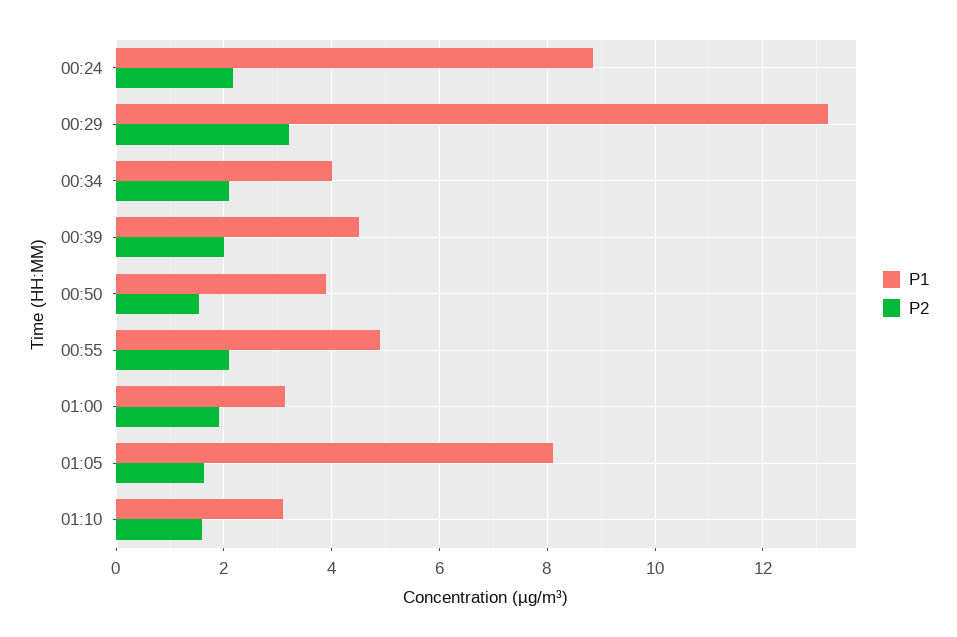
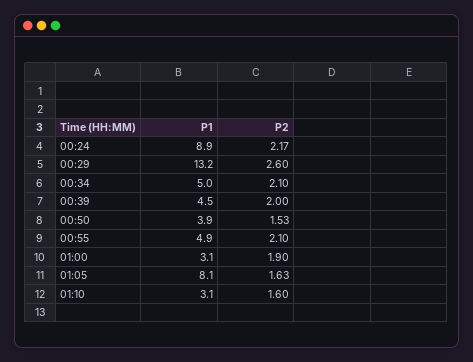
  {
    "P1": {
      "00:24": 8.9,
      "00:29": 13.2,
-     "00:34": 4,
+     "00:34": 5,
      "00:39": 4.5,
      "00:50": 3.9,
      "00:55": 4.9,
      "01:00": 3.1,
      "01:05": 8.1,
      "01:10": 3.1
    },
    "P2": {
      "00:24": 2.17,
-     "00:29": 3.2,
+     "00:29": 2.6,
      "00:34": 2.1,
      "00:39": 2,
      "00:50": 1.53,
      "00:55": 2.1,
      "01:00": 1.9,
      "01:05": 1.63,
      "01:10": 1.6
    }
  }

